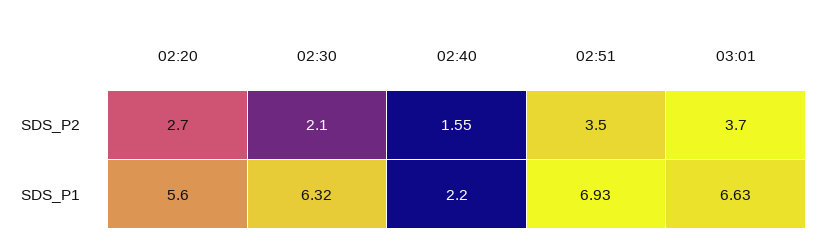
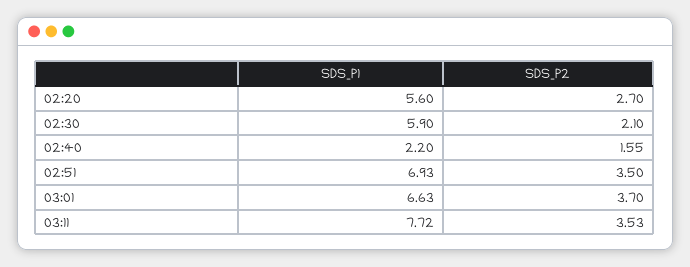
  {
    "02:20": {
      "SDS_P2": 2.7,
      "SDS_P1": 5.6
    },
    "02:30": {
      "SDS_P2": 2.1,
-     "SDS_P1": 6.32
+     "SDS_P1": 5.9
    },
    "02:40": {
      "SDS_P2": 1.55,
      "SDS_P1": 2.2
    },
    "02:51": {
      "SDS_P2": 3.5,
      "SDS_P1": 6.93
    },
    "03:01": {
      "SDS_P2": 3.7,
      "SDS_P1": 6.63
-   }
+   },
+   "03:11": {
+     "SDS_P1": 7.72,
+     "SDS_P2": 3.53
+   }
  }

